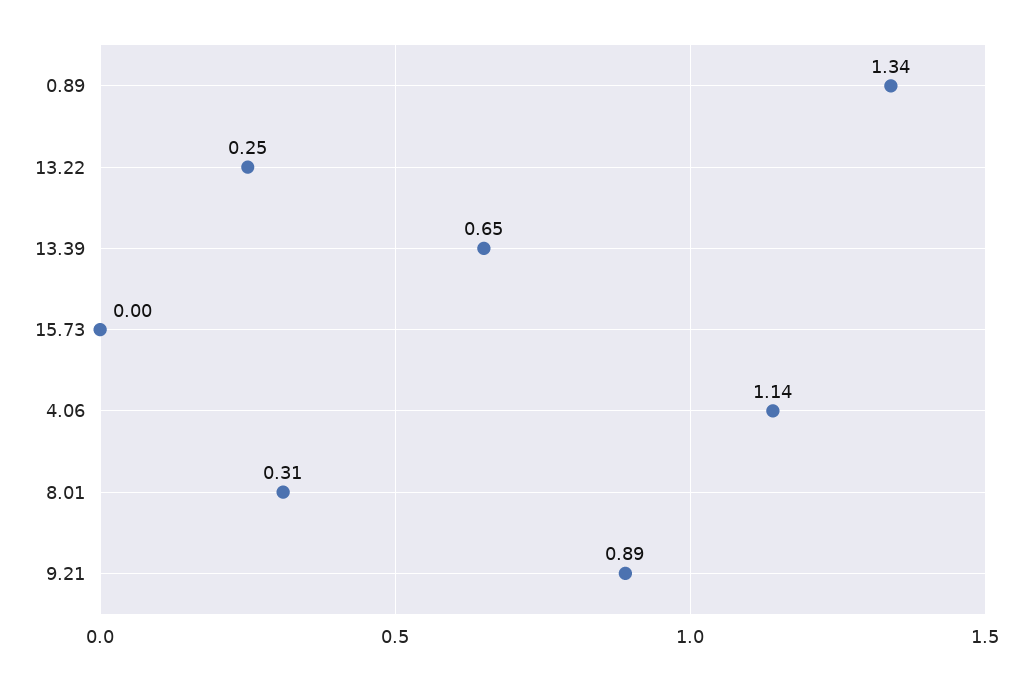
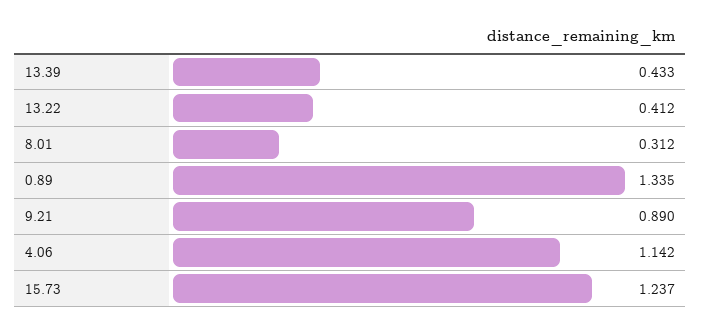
  {
    "0.89": 1.335,
-   "13.22": 0.25,
+   "13.22": 0.412,
-   "13.39": 0.65,
+   "13.39": 0.433,
-   "15.73": 0,
+   "15.73": 1.237,
    "4.06": 1.142,
    "8.01": 0.312,
    "9.21": 0.89
  }

